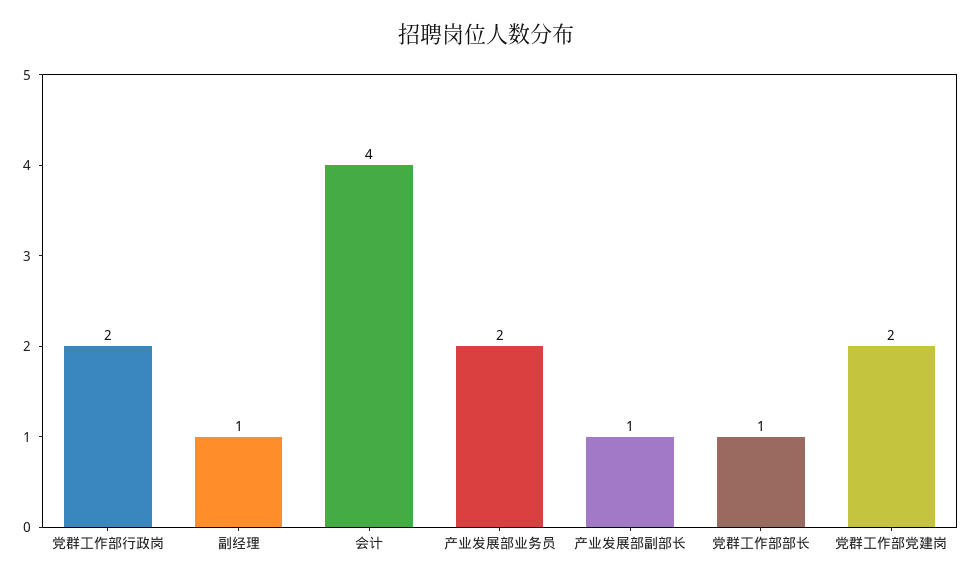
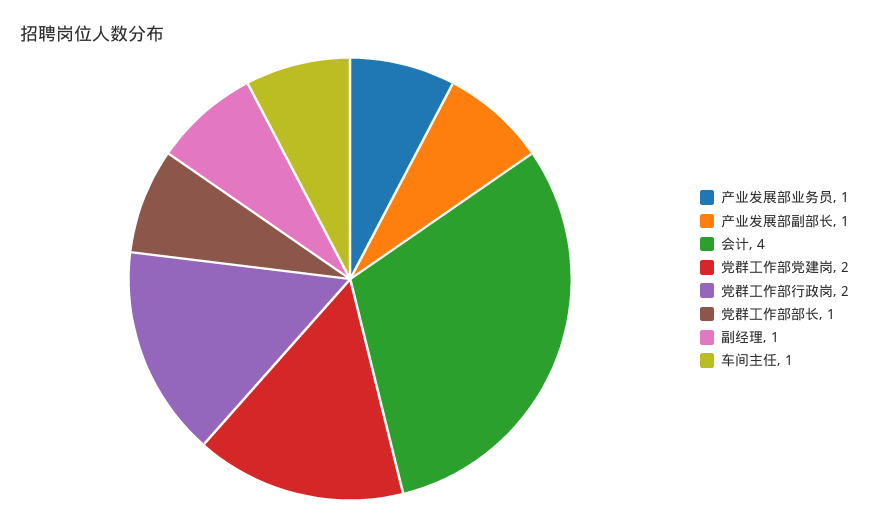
  {
    "党群工作部行政岗": 2,
    "副经理": 1,
    "会计": 4,
-   "产业发展部业务员": 2,
+   "产业发展部业务员": 1,
    "产业发展部副部长": 1,
    "党群工作部部长": 1,
-   "党群工作部党建岗": 2
+   "党群工作部党建岗": 2,
+   "车间主任": 1
  }

